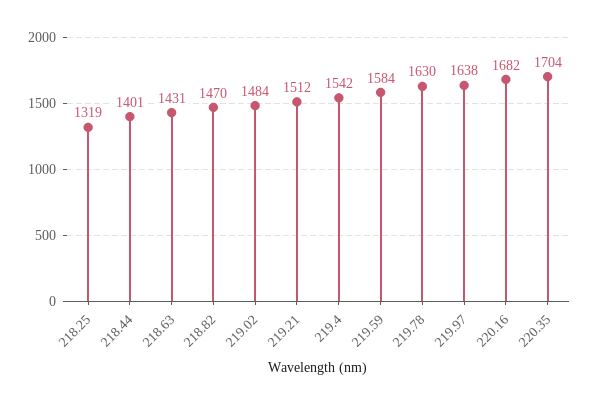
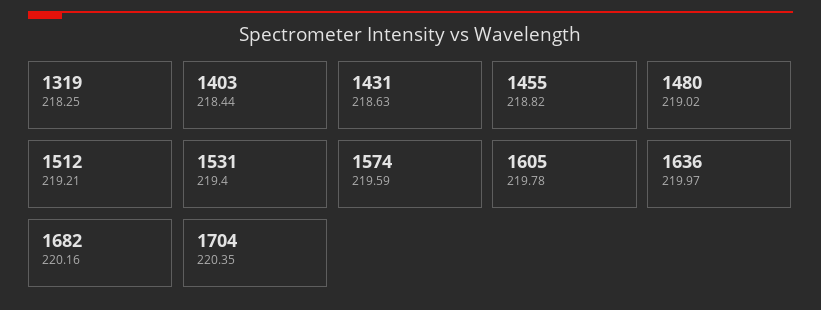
  {
    "218.25": 1319,
-   "218.44": 1401,
+   "218.44": 1403,
    "218.63": 1431,
-   "218.82": 1470,
+   "218.82": 1455,
-   "219.02": 1484,
+   "219.02": 1480,
    "219.21": 1512,
-   "219.4": 1542,
+   "219.4": 1531,
-   "219.59": 1584,
+   "219.59": 1574,
-   "219.78": 1630,
+   "219.78": 1605,
-   "219.97": 1638,
+   "219.97": 1636,
    "220.16": 1682,
    "220.35": 1704
  }

